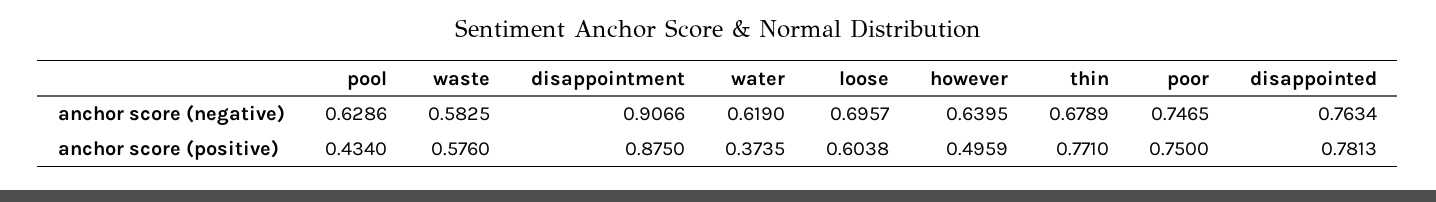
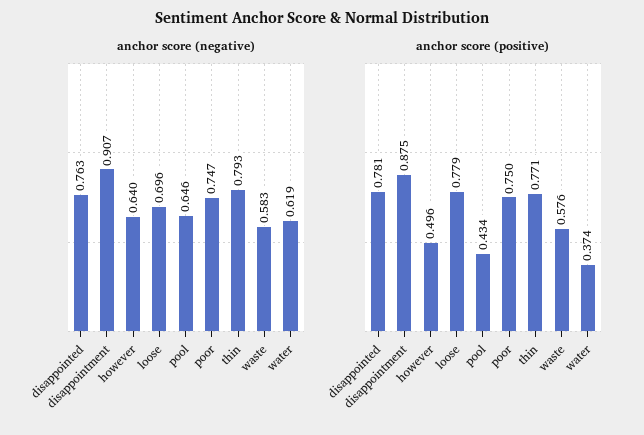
  {
    "anchor score (negative)": {
-     "pool": 0.6286,
+     "pool": 0.646,
      "waste": 0.5825,
      "disappointment": 0.9066,
      "water": 0.619,
      "loose": 0.6957,
      "however": 0.6395,
-     "thin": 0.6789,
+     "thin": 0.793,
      "poor": 0.7465,
      "disappointed": 0.7634
    },
    "anchor score (positive)": {
      "pool": 0.434,
      "waste": 0.576,
      "disappointment": 0.875,
      "water": 0.3735,
-     "loose": 0.6038,
+     "loose": 0.779,
      "however": 0.4959,
      "thin": 0.771,
      "poor": 0.75,
      "disappointed": 0.7813
    }
  }

